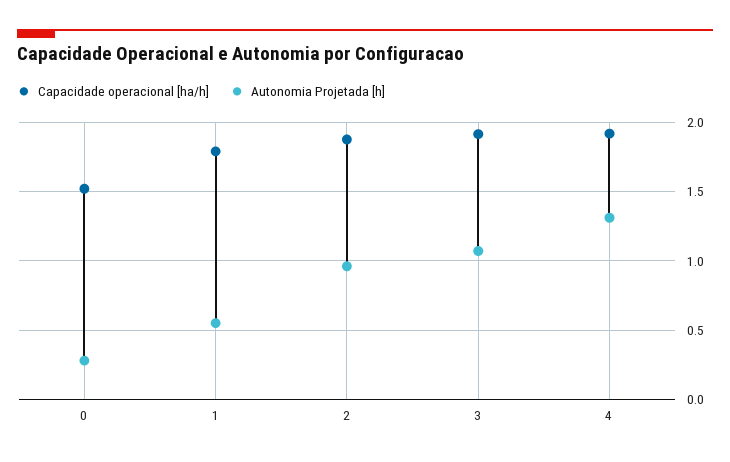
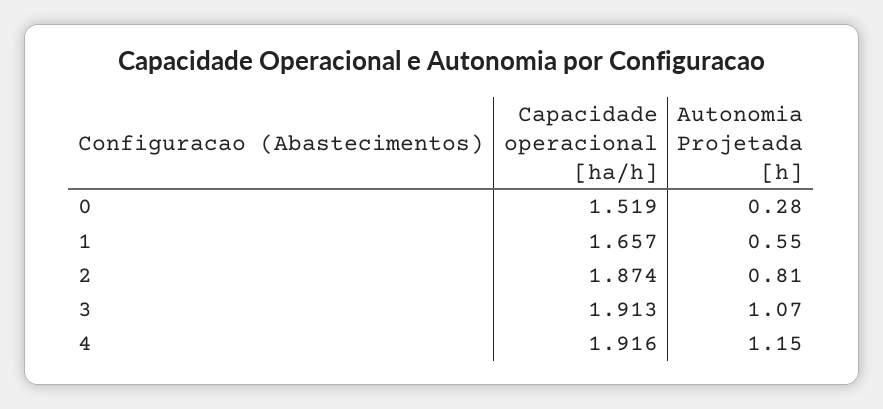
  {
    "Capacidade operacional [ha/h]": {
      "0": 1.519,
-     "1": 1.8,
+     "1": 1.657,
      "2": 1.874,
      "3": 1.913,
      "4": 1.916
    },
    "Autonomia Projetada [h]": {
      "0": 0.28,
      "1": 0.55,
-     "2": 0.95,
+     "2": 0.81,
      "3": 1.07,
-     "4": 1.3
+     "4": 1.15
    }
  }

